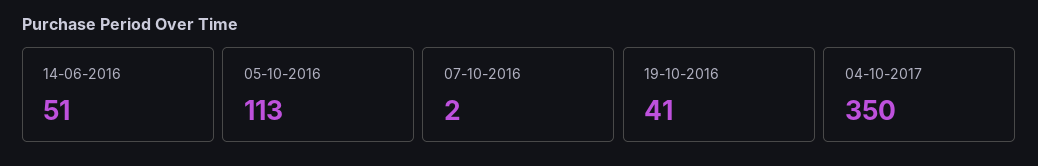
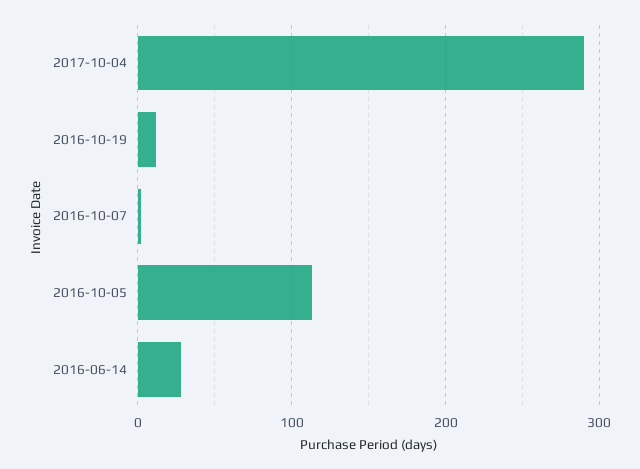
  {
-   "14-06-2016": 51,
+   "14-06-2016": 30,
    "05-10-2016": 113,
    "07-10-2016": 2,
-   "19-10-2016": 41,
+   "19-10-2016": 10,
-   "04-10-2017": 350
+   "04-10-2017": 290
  }

